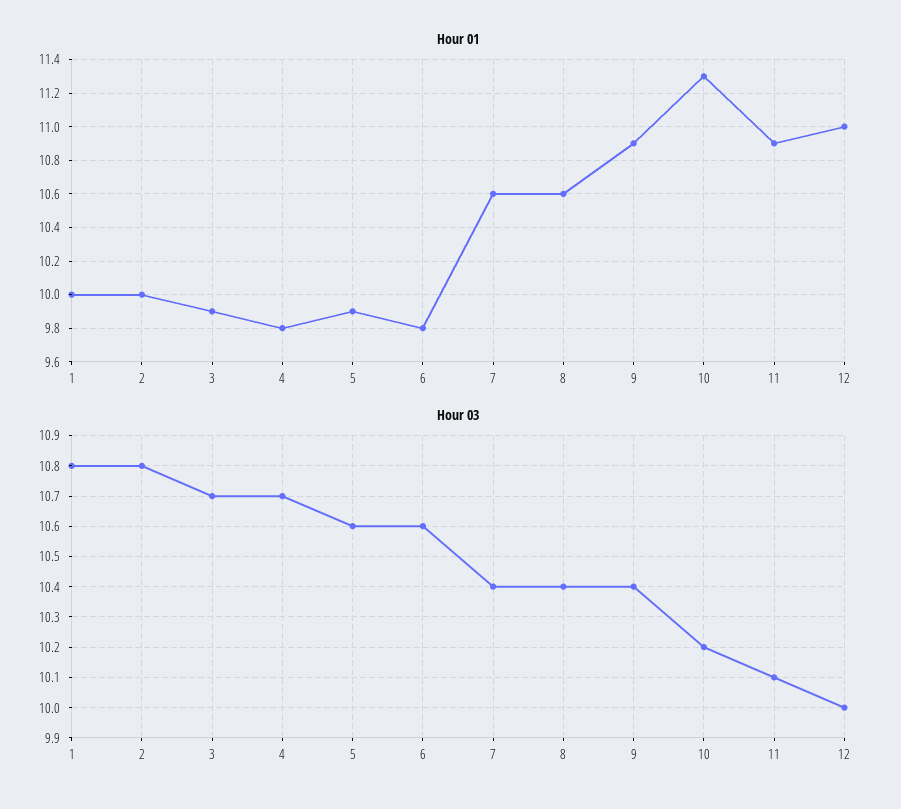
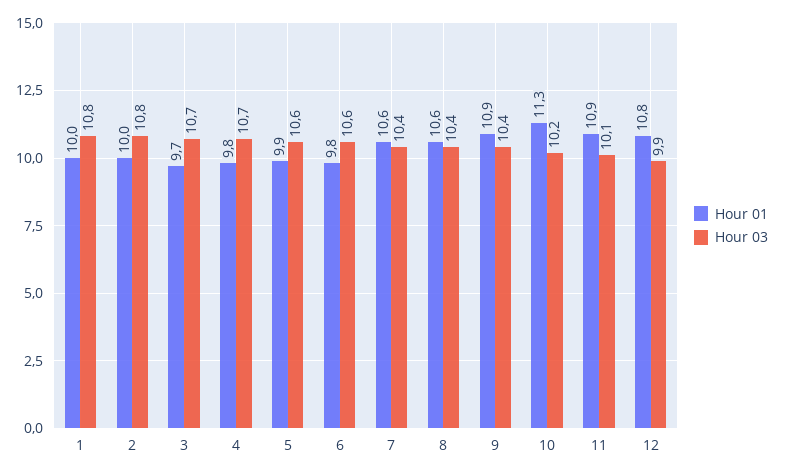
  {
    "Hour 01": {
      "1": 10,
      "2": 10,
-     "3": 9.9,
+     "3": 9.7,
      "4": 9.8,
      "5": 9.9,
      "6": 9.8,
      "7": 10.6,
      "8": 10.6,
      "9": 10.9,
      "10": 11.3,
      "11": 10.9,
-     "12": 11
+     "12": 10.8
    },
    "Hour 03": {
      "1": 10.8,
      "2": 10.8,
      "3": 10.7,
      "4": 10.7,
      "5": 10.6,
      "6": 10.6,
      "7": 10.4,
      "8": 10.4,
      "9": 10.4,
      "10": 10.2,
      "11": 10.1,
-     "12": 10
+     "12": 9.9
    }
  }

